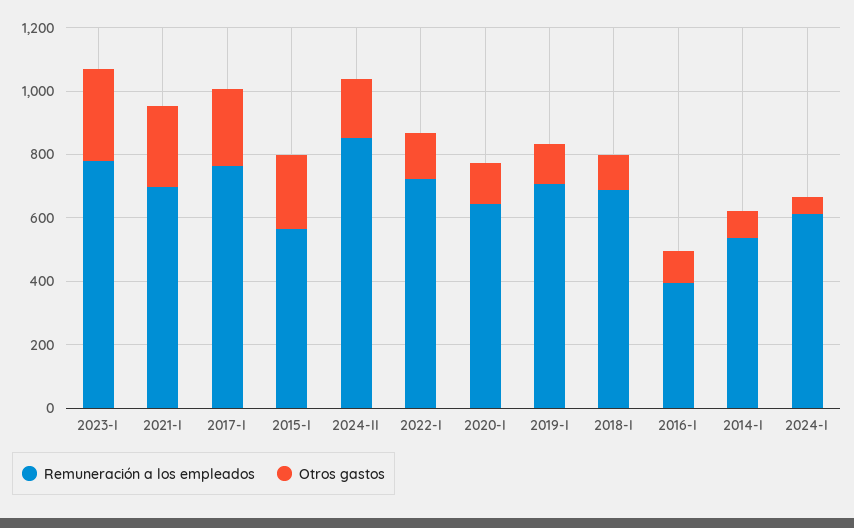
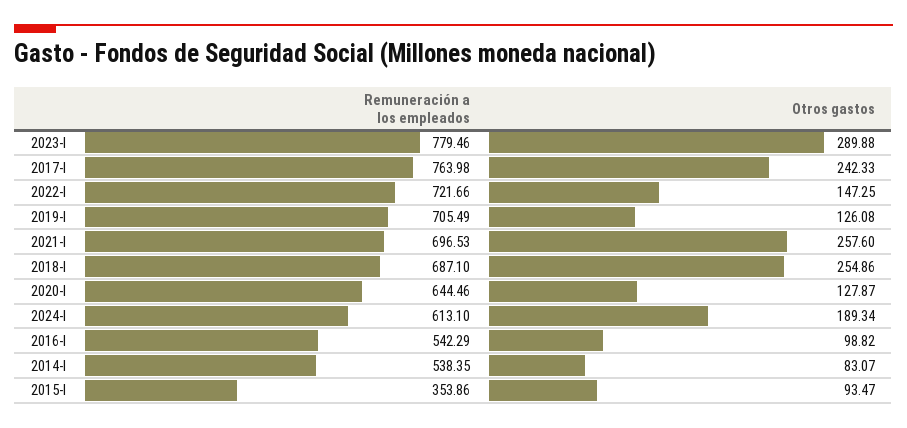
  {
    "Remuneración a los empleados": {
      "2023-I": 779.46,
      "2021-I": 696.53,
      "2017-I": 763.98,
-     "2015-I": 550,
+     "2015-I": 353.86,
-     "2024-II": 850,
      "2022-I": 721.66,
      "2020-I": 644.46,
      "2019-I": 705.49,
      "2018-I": 687.1,
-     "2016-I": 400,
+     "2016-I": 542.29,
      "2014-I": 538.35,
      "2024-I": 613.1
    },
    "Otros gastos": {
      "2023-I": 289.88,
      "2021-I": 257.6,
      "2017-I": 242.33,
-     "2015-I": 250,
+     "2015-I": 93.47,
-     "2024-II": 200,
      "2022-I": 147.25,
      "2020-I": 127.87,
      "2019-I": 126.08,
-     "2018-I": 100,
+     "2018-I": 254.86,
      "2016-I": 98.82,
      "2014-I": 83.07,
-     "2024-I": 50
+     "2024-I": 189.34
    }
  }

